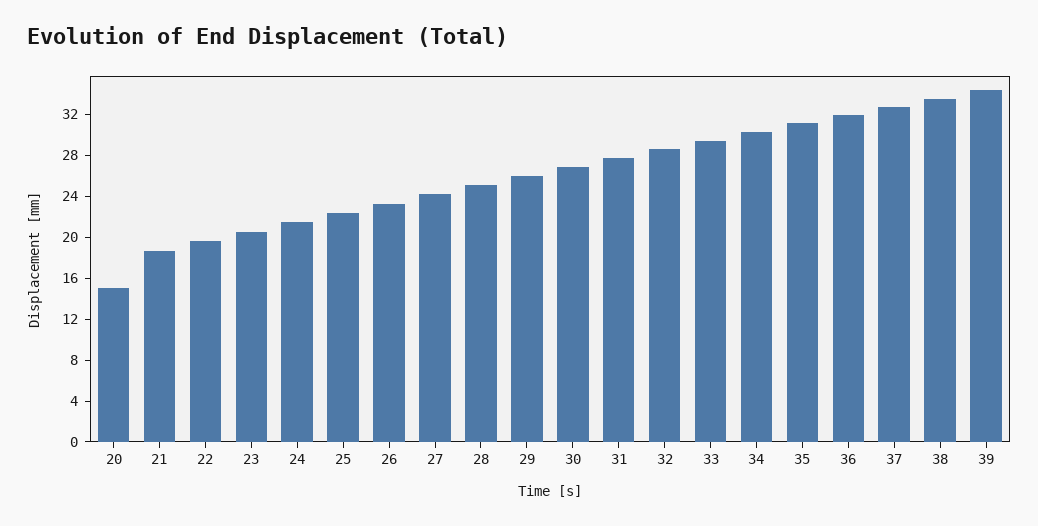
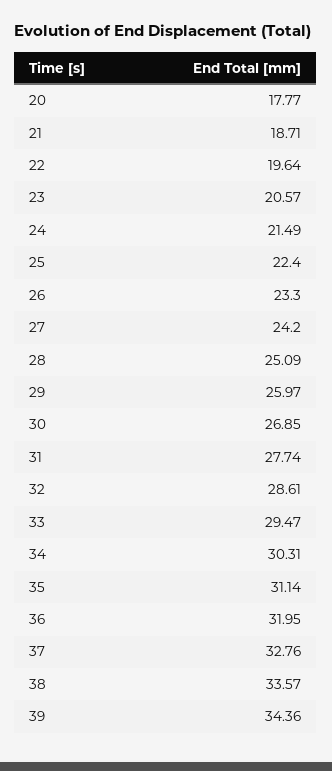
  {
-   "20": 15,
+   "20": 17.77,
    "21": 18.71,
    "22": 19.64,
    "23": 20.57,
    "24": 21.49,
    "25": 22.4,
    "26": 23.3,
    "27": 24.2,
    "28": 25.09,
    "29": 25.97,
    "30": 26.85,
    "31": 27.74,
    "32": 28.61,
    "33": 29.47,
    "34": 30.31,
    "35": 31.14,
    "36": 31.95,
    "37": 32.76,
    "38": 33.57,
    "39": 34.36
  }

